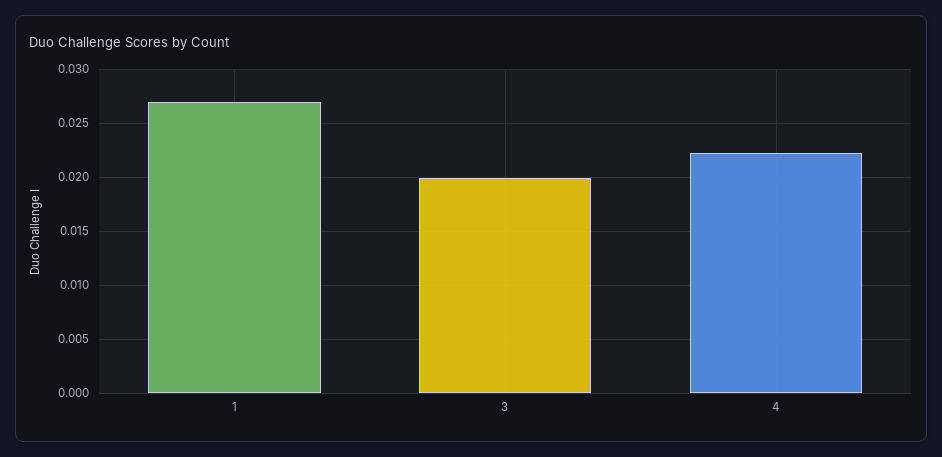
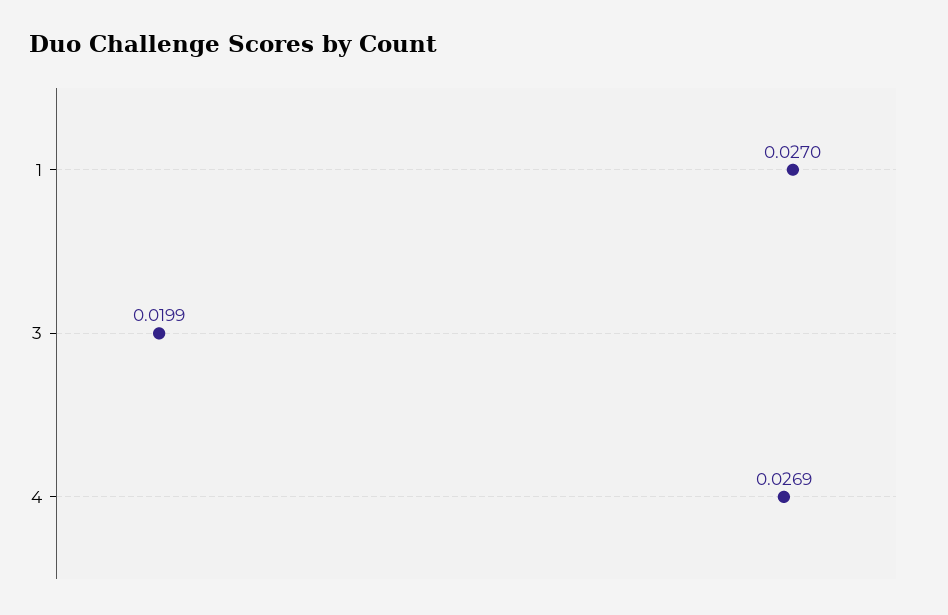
  {
    "1": 0.027,
    "3": 0.0199,
-   "4": 0.022
+   "4": 0.0269
  }

